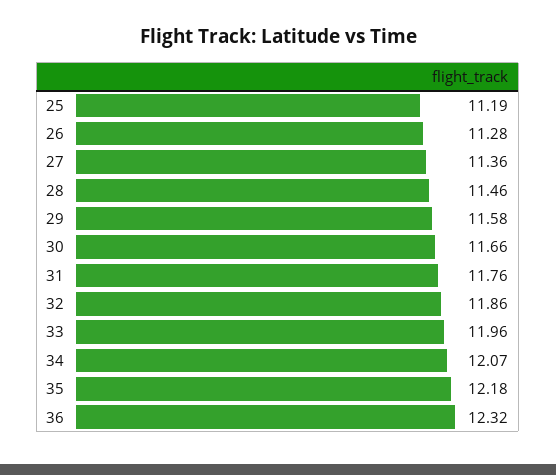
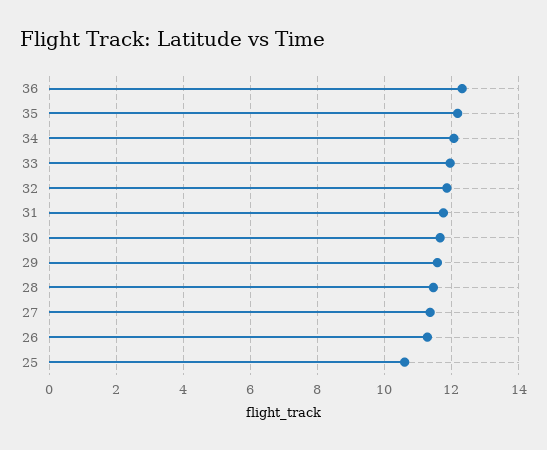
  {
-   "25": 11.19,
+   "25": 10.6,
    "26": 11.28,
    "27": 11.36,
    "28": 11.46,
    "29": 11.58,
    "30": 11.66,
    "31": 11.76,
    "32": 11.86,
    "33": 11.96,
    "34": 12.07,
    "35": 12.18,
    "36": 12.32
  }

